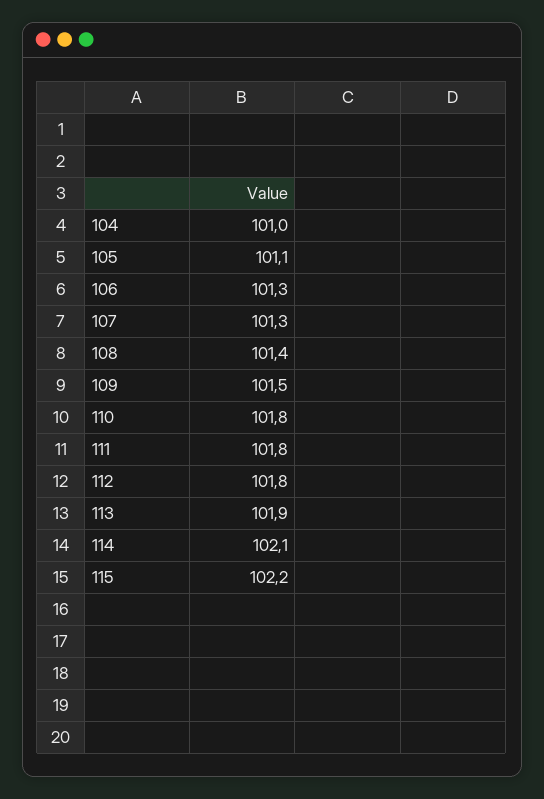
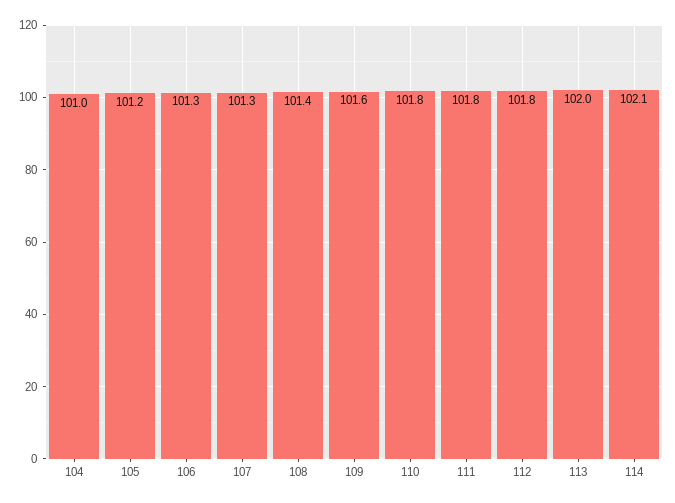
  {
    "104": 101,
-   "105": 101.1,
+   "105": 101.2,
    "106": 101.3,
    "107": 101.3,
    "108": 101.4,
-   "109": 101.5,
+   "109": 101.6,
    "110": 101.8,
    "111": 101.8,
    "112": 101.8,
-   "113": 101.9,
+   "113": 102,
-   "114": 102.1,
+   "114": 102.1
-   "115": 102.2
  }

